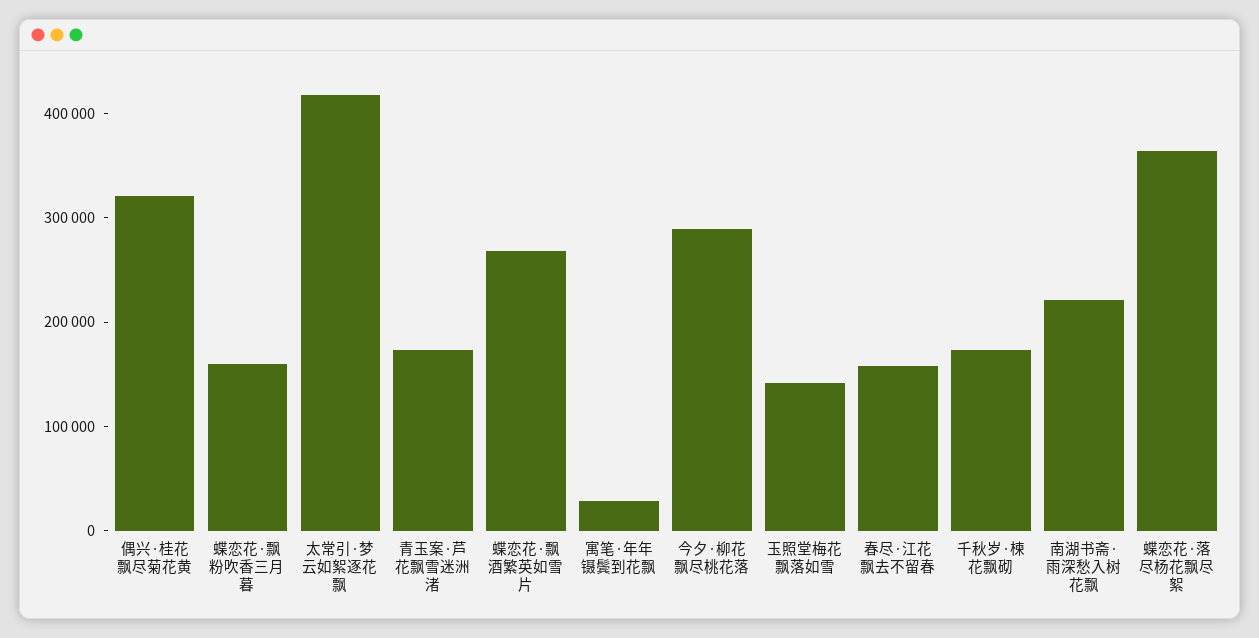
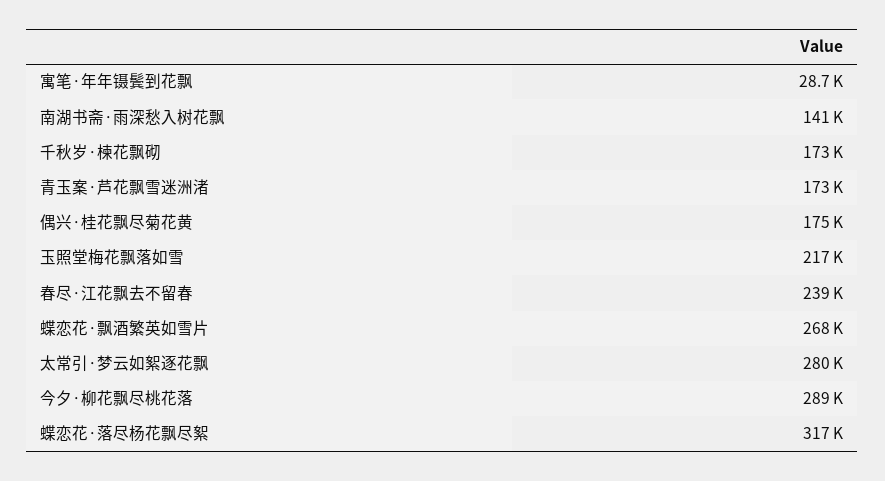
  {
-   "偶兴·桂花飘尽菊花黄": 320000,
+   "偶兴·桂花飘尽菊花黄": 175000,
-   "蝶恋花·飘粉吹香三月暮": 160000,
-   "太常引·梦云如絮逐花飘": 420000,
+   "太常引·梦云如絮逐花飘": 280000,
    "青玉案·芦花飘雪迷洲渚": 173000,
    "蝶恋花·飘酒繁英如雪片": 268000,
    "寓笔·年年镊鬓到花飘": 28700,
    "今夕·柳花飘尽桃花落": 289000,
-   "玉照堂梅花飘落如雪": 140000,
+   "玉照堂梅花飘落如雪": 217000,
-   "春尽·江花飘去不留春": 160000,
+   "春尽·江花飘去不留春": 239000,
    "千秋岁·楝花飘砌": 173000,
-   "南湖书斋·雨深愁入树花飘": 220000,
+   "南湖书斋·雨深愁入树花飘": 141000,
-   "蝶恋花·落尽杨花飘尽絮": 360000
+   "蝶恋花·落尽杨花飘尽絮": 317000
  }

